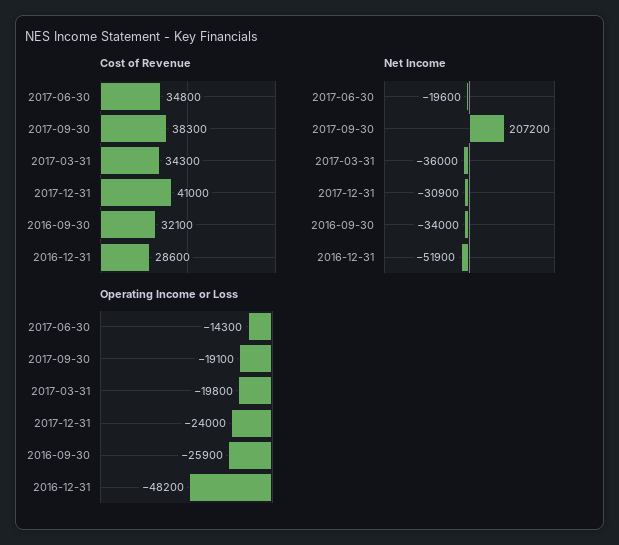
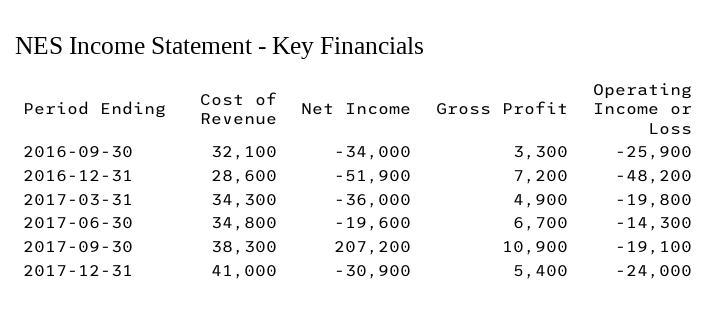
  {
    "Cost of Revenue": {
      "2017-06-30": 34800,
      "2017-09-30": 38300,
      "2017-03-31": 34300,
      "2017-12-31": 41000,
      "2016-09-30": 32100,
      "2016-12-31": 28600
    },
    "Net Income": {
      "2017-06-30": -19600,
      "2017-09-30": 207200,
      "2017-03-31": -36000,
      "2017-12-31": -30900,
      "2016-09-30": -34000,
      "2016-12-31": -51900
    },
    "Operating Income or Loss": {
      "2017-06-30": -14300,
      "2017-09-30": -19100,
      "2017-03-31": -19800,
      "2017-12-31": -24000,
      "2016-09-30": -25900,
      "2016-12-31": -48200
-   }
+   },
+   "Gross Profit": {
+     "2016-09-30": 3300,
+     "2016-12-31": 7200,
+     "2017-03-31": 4900,
+     "2017-06-30": 6700,
+     "2017-09-30": 10900,
+     "2017-12-31": 5400
+   }
  }

